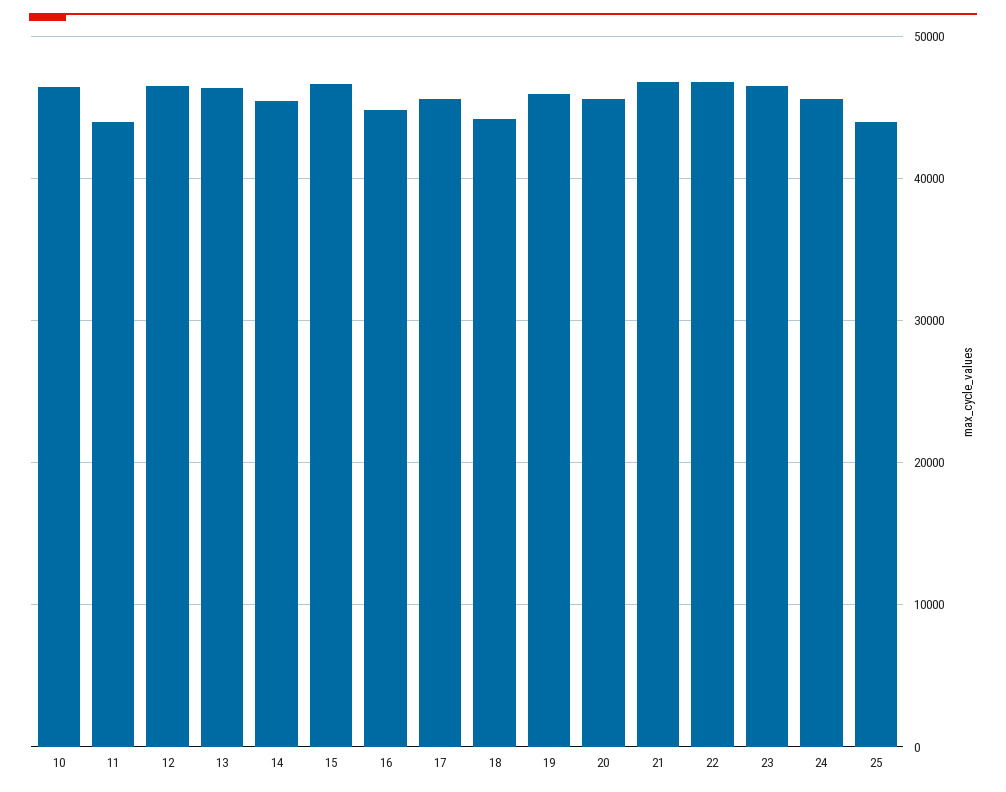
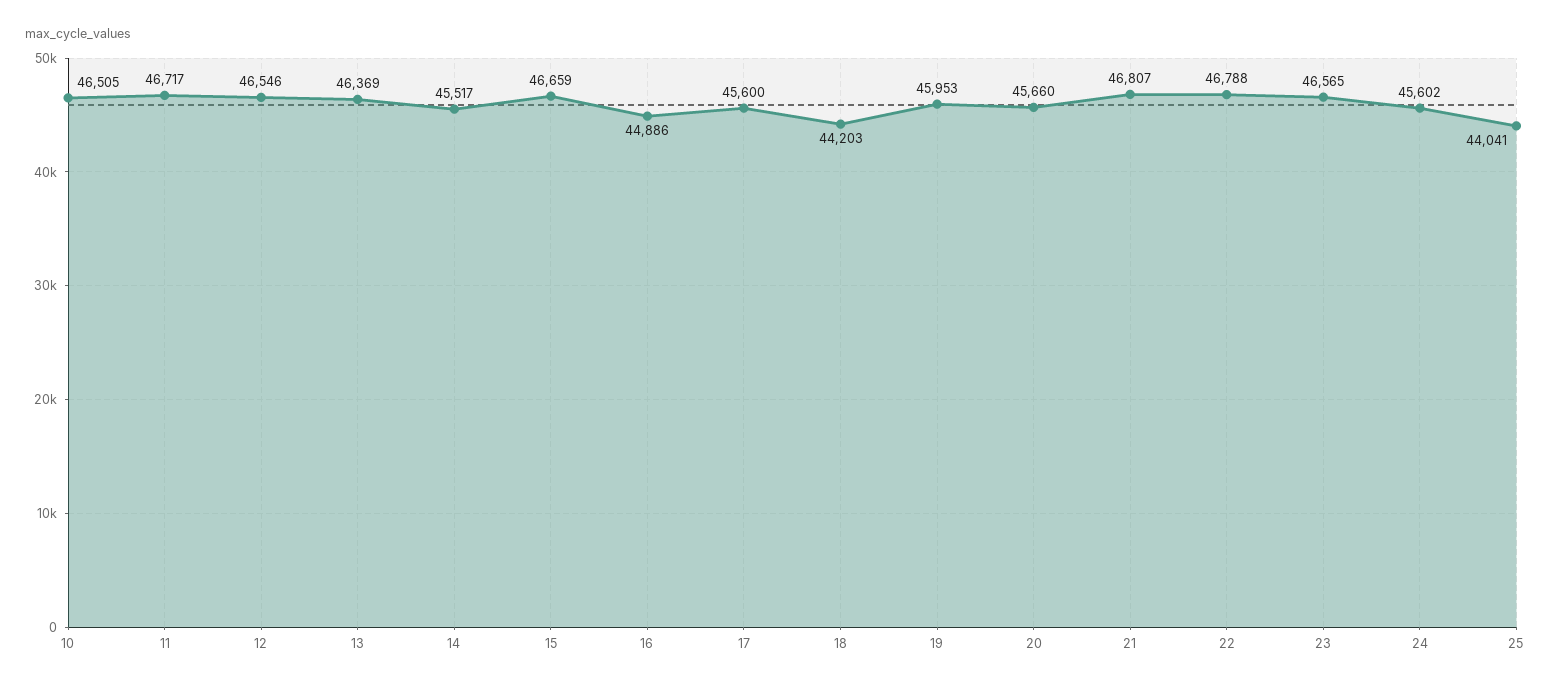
  {
    "10": 46505,
-   "11": 44000,
+   "11": 46717,
    "12": 46546,
    "13": 46369,
    "14": 45517,
    "15": 46659,
    "16": 44886,
    "17": 45600,
    "18": 44203,
    "19": 45953,
    "20": 45660,
    "21": 46807,
    "22": 46788,
    "23": 46565,
    "24": 45602,
    "25": 44041
  }

